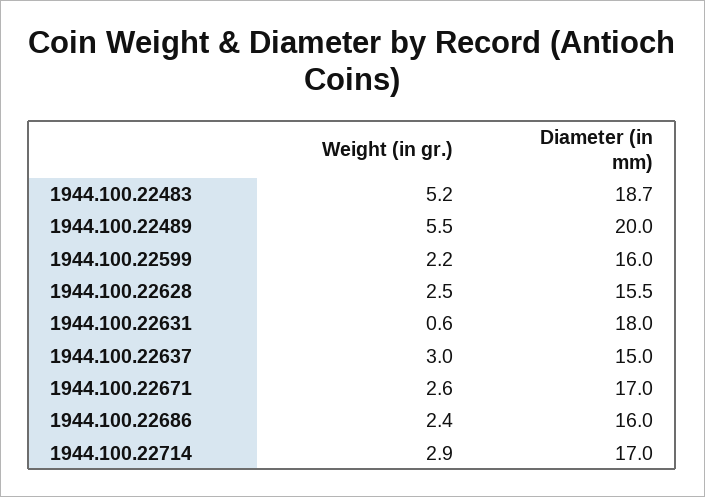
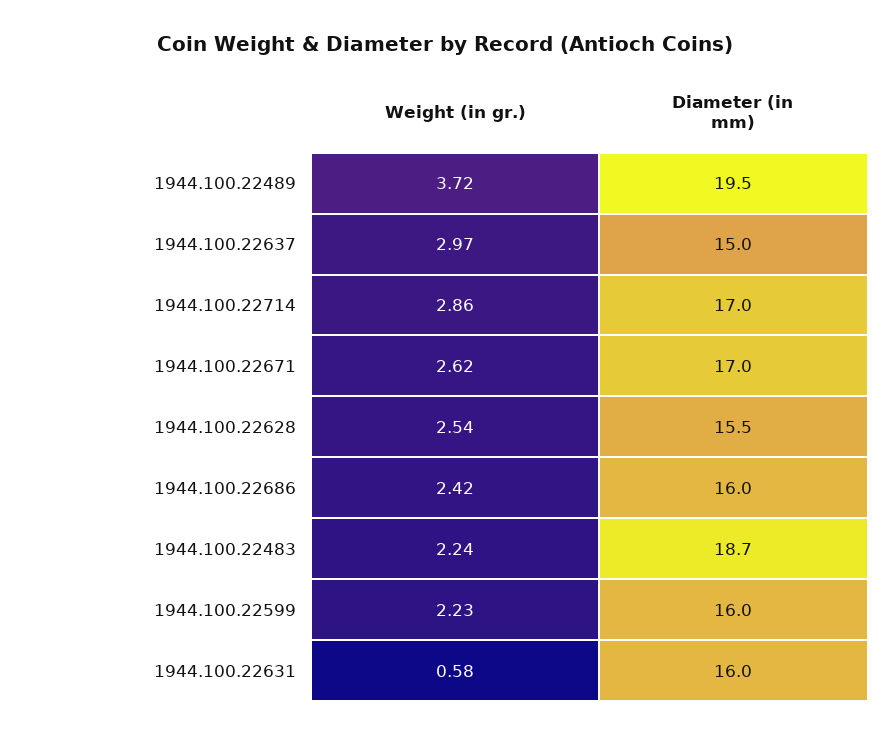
  {
    "Weight (in gr.)": {
-     "1944.100.22483": 5.2,
+     "1944.100.22483": 2.24,
-     "1944.100.22489": 5.5,
+     "1944.100.22489": 3.72,
      "1944.100.22599": 2.23,
      "1944.100.22628": 2.54,
      "1944.100.22631": 0.58,
      "1944.100.22637": 2.97,
      "1944.100.22671": 2.62,
      "1944.100.22686": 2.42,
      "1944.100.22714": 2.86
    },
    "Diameter (in mm)": {
      "1944.100.22483": 18.7,
-     "1944.100.22489": 20,
+     "1944.100.22489": 19.5,
      "1944.100.22599": 16,
      "1944.100.22628": 15.5,
-     "1944.100.22631": 18,
+     "1944.100.22631": 16,
      "1944.100.22637": 15,
      "1944.100.22671": 17,
      "1944.100.22686": 16,
      "1944.100.22714": 17
    }
  }

